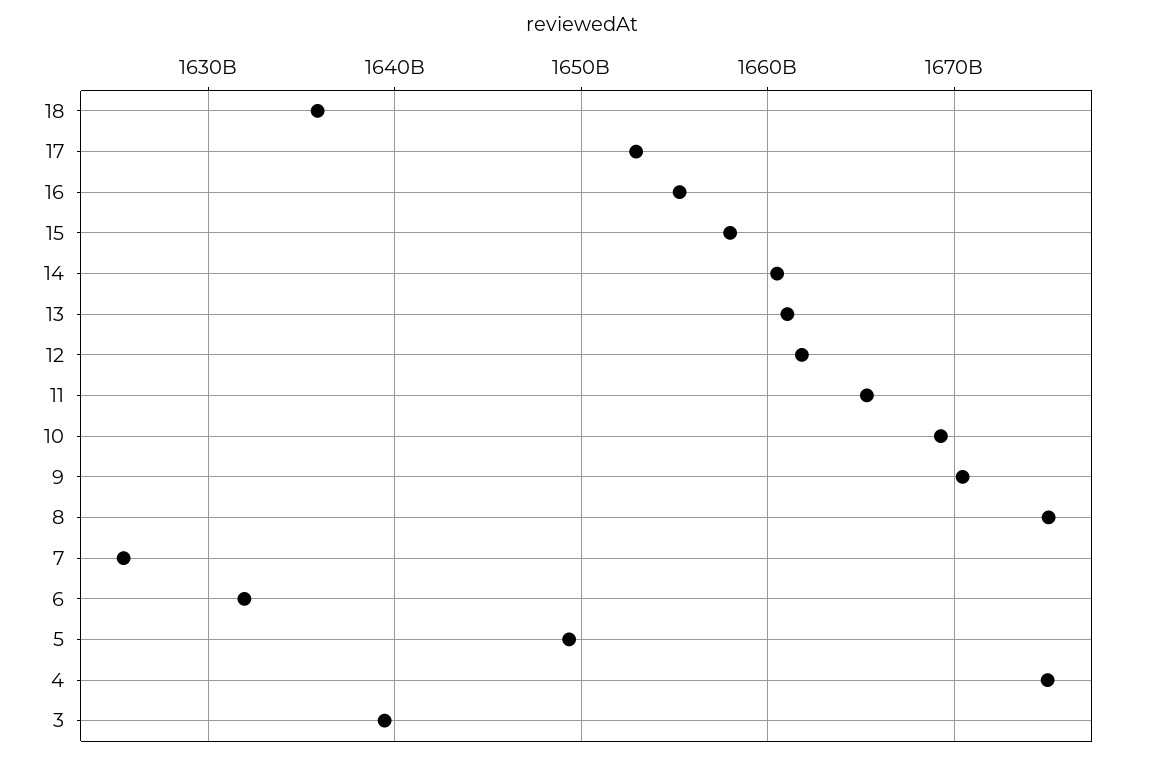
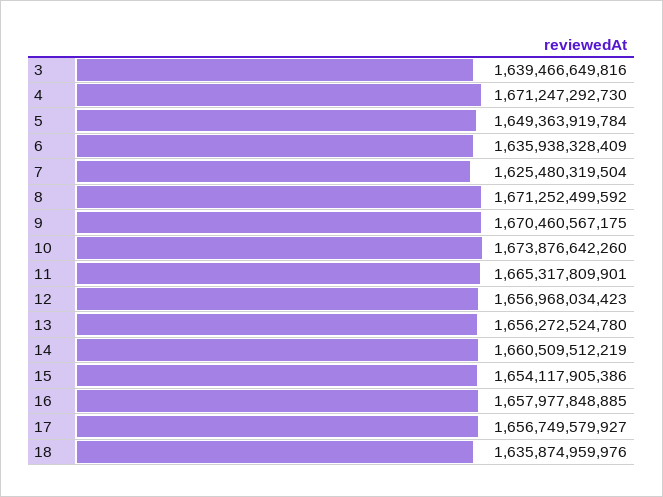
  {
    "18": 1635874959976,
-   "17": 1653000000000,
+   "17": 1656749579927,
-   "16": 1655000000000,
+   "16": 1657977848885,
-   "15": 1658000000000,
+   "15": 1654117905386,
    "14": 1660509512219,
-   "13": 1661000000000,
+   "13": 1656272524780,
-   "12": 1662000000000,
+   "12": 1656968034423,
    "11": 1665317809901,
-   "10": 1669000000000,
+   "10": 1673876642260,
    "9": 1670460567175,
-   "8": 1675000000000,
+   "8": 1671252499592,
    "7": 1625480319504,
-   "6": 1632000000000,
+   "6": 1635938328409,
    "5": 1649363919784,
-   "4": 1675000000000,
+   "4": 1671247292730,
    "3": 1639466649816
  }

